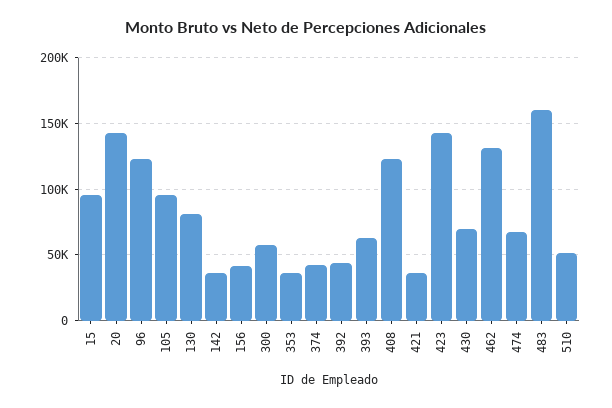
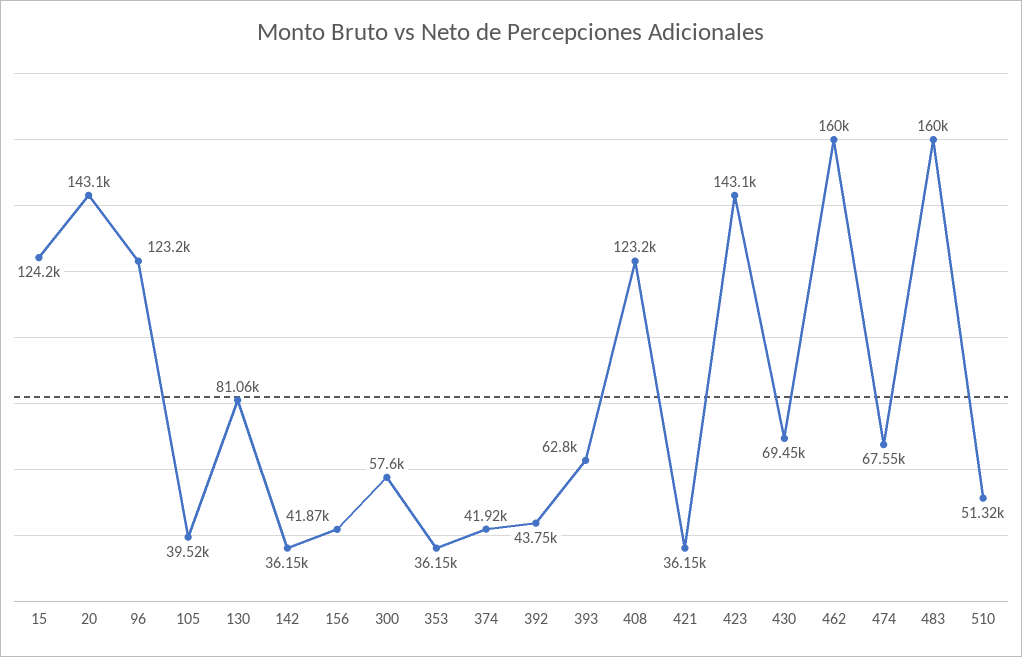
  {
-   "15": 95000,
+   "15": 124200,
    "20": 143100,
    "96": 123200,
-   "105": 95000,
+   "105": 39520,
    "130": 81060,
    "142": 36150,
    "156": 41870,
    "300": 57600,
    "353": 36150,
    "374": 41920,
    "392": 43750,
    "393": 62800,
    "408": 123200,
    "421": 36150,
    "423": 143100,
    "430": 69450,
-   "462": 130000,
+   "462": 160000,
    "474": 67550,
    "483": 160000,
    "510": 51320
  }

